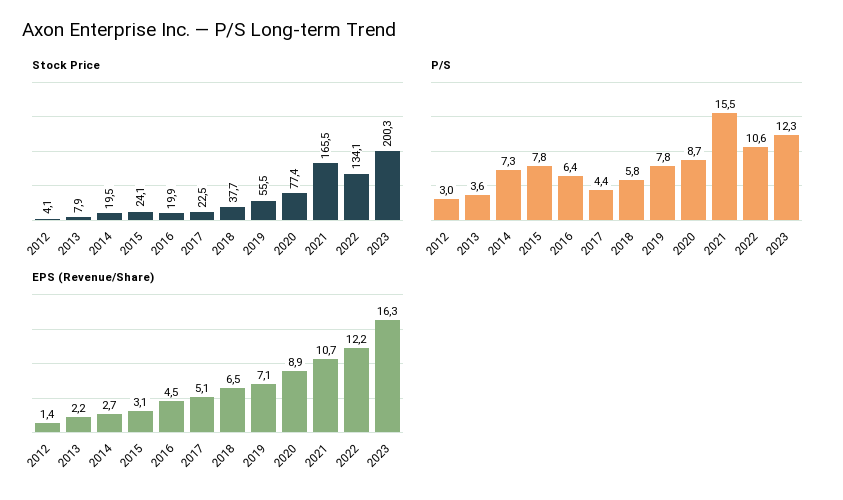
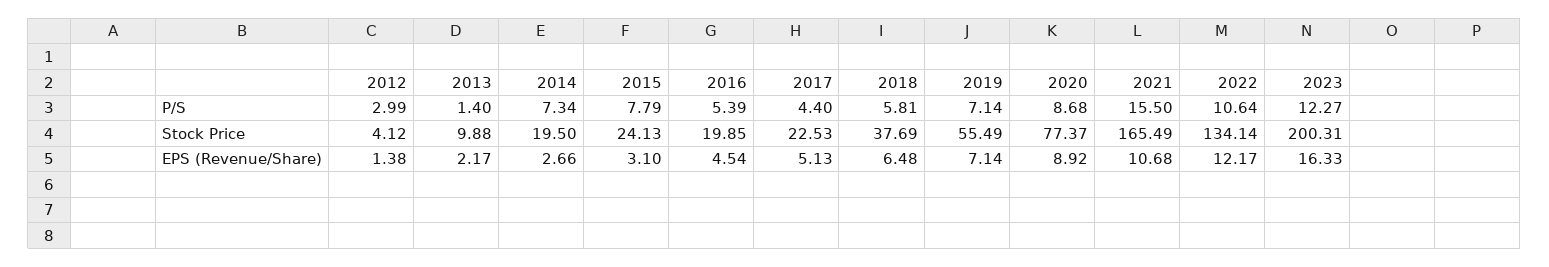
  {
    "Stock Price": {
      "2012": 4.12,
-     "2013": 7.9,
+     "2013": 9.88,
      "2014": 19.5,
      "2015": 24.13,
      "2016": 19.85,
      "2017": 22.53,
      "2018": 37.69,
      "2019": 55.49,
      "2020": 77.37,
      "2021": 165.49,
      "2022": 134.14,
      "2023": 200.31
    },
    "P/S": {
      "2012": 2.99,
-     "2013": 3.6,
+     "2013": 1.4,
      "2014": 7.34,
      "2015": 7.79,
-     "2016": 6.4,
+     "2016": 5.39,
      "2017": 4.4,
      "2018": 5.81,
-     "2019": 7.8,
+     "2019": 7.14,
      "2020": 8.68,
      "2021": 15.5,
      "2022": 10.64,
      "2023": 12.27
    },
    "EPS (Revenue/Share)": {
      "2012": 1.38,
      "2013": 2.17,
      "2014": 2.66,
      "2015": 3.1,
      "2016": 4.54,
      "2017": 5.13,
      "2018": 6.48,
      "2019": 7.14,
      "2020": 8.92,
      "2021": 10.68,
      "2022": 12.17,
      "2023": 16.33
    }
  }

